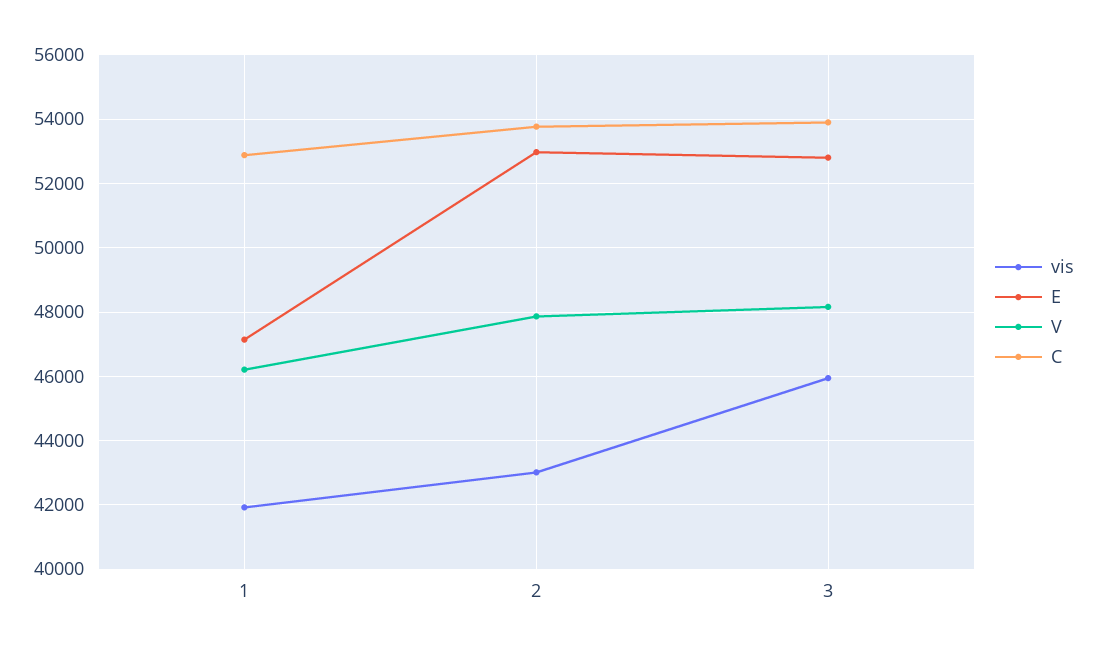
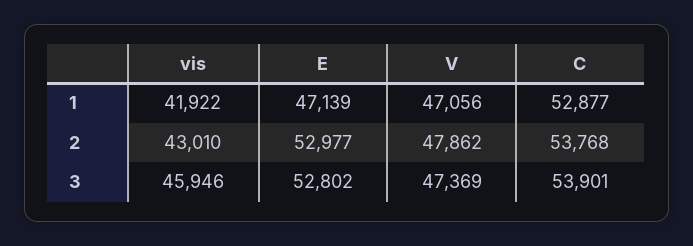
  {
    "vis": {
      "1": 41922,
      "2": 43010,
      "3": 45946
    },
    "E": {
      "1": 47139,
      "2": 52977,
      "3": 52802
    },
    "V": {
-     "1": 46200,
+     "1": 47056,
      "2": 47862,
-     "3": 48200
+     "3": 47369
    },
    "C": {
      "1": 52877,
      "2": 53768,
      "3": 53901
    }
  }

